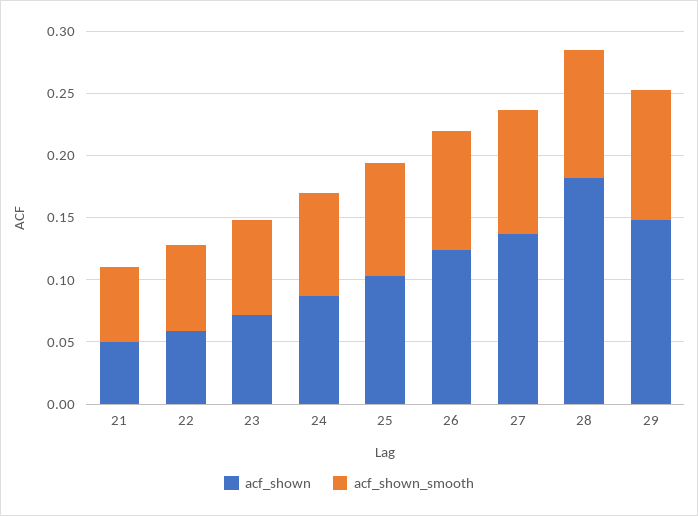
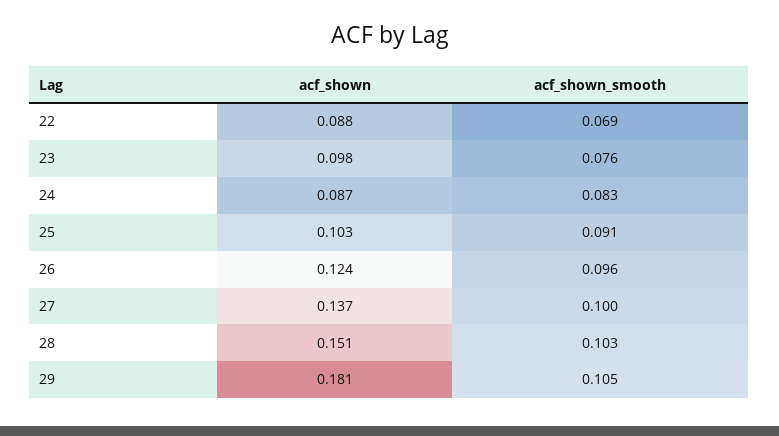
  {
    "acf_shown": {
-     "21": 0.05,
-     "22": 0.06,
+     "22": 0.088,
-     "23": 0.07,
+     "23": 0.098,
      "24": 0.087,
      "25": 0.103,
      "26": 0.124,
      "27": 0.137,
-     "28": 0.18,
+     "28": 0.151,
-     "29": 0.15
+     "29": 0.181
    },
    "acf_shown_smooth": {
-     "21": 0.06,
      "22": 0.069,
      "23": 0.076,
      "24": 0.083,
      "25": 0.091,
      "26": 0.096,
      "27": 0.1,
      "28": 0.103,
      "29": 0.105
    }
  }

